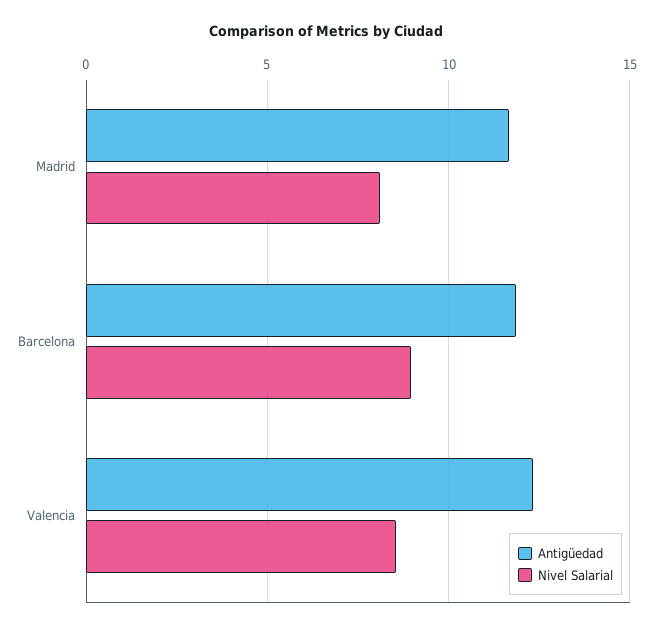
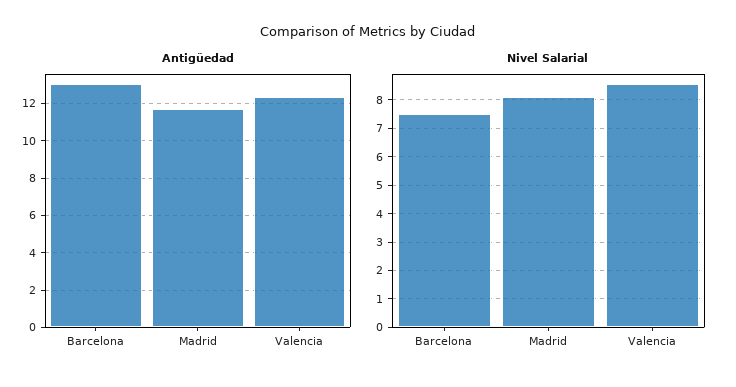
  {
    "Antigüedad": {
      "Madrid": 11.5,
-     "Barcelona": 12,
+     "Barcelona": 13,
      "Valencia": 12.5
    },
    "Nivel Salarial": {
      "Madrid": 8,
-     "Barcelona": 9,
+     "Barcelona": 7.5,
      "Valencia": 8.5
    }
  }

